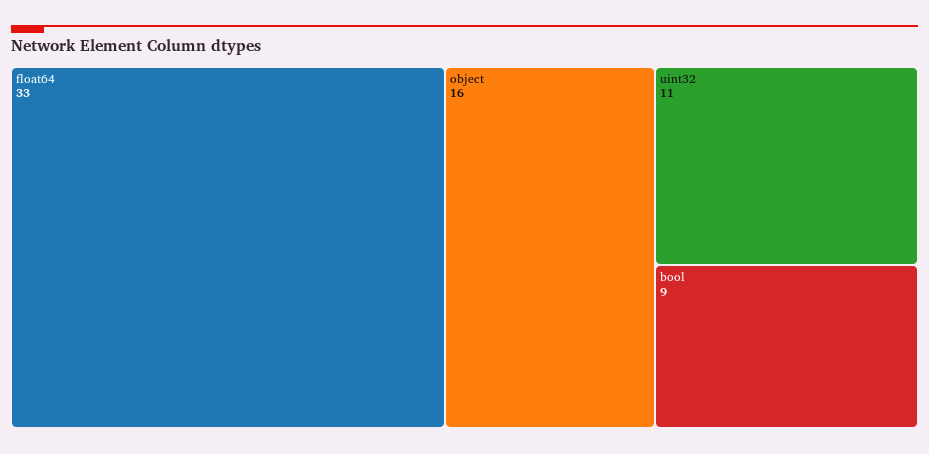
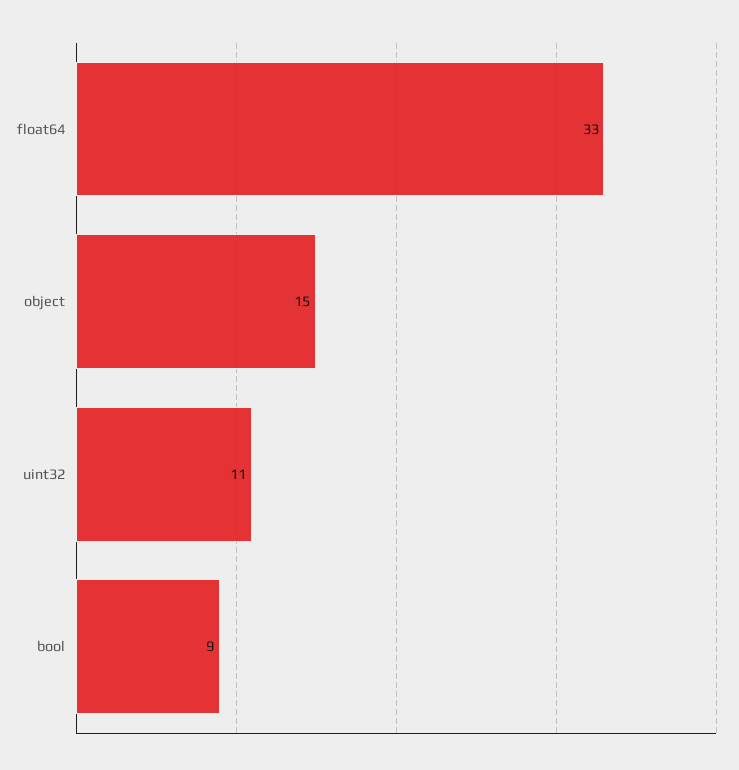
  {
    "float64": 33,
-   "object": 16,
+   "object": 15,
    "uint32": 11,
    "bool": 9
  }

